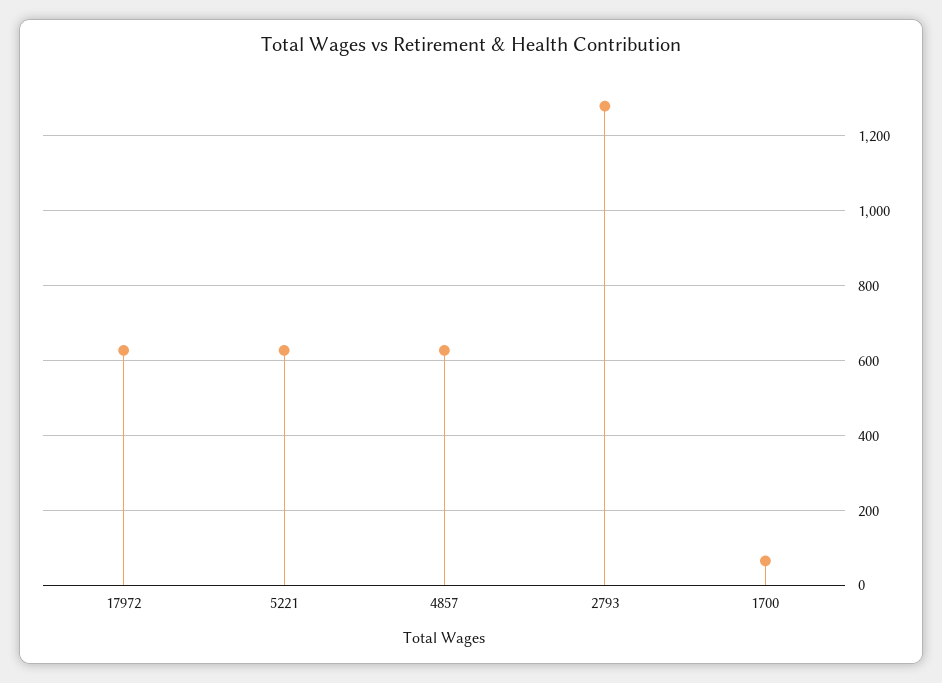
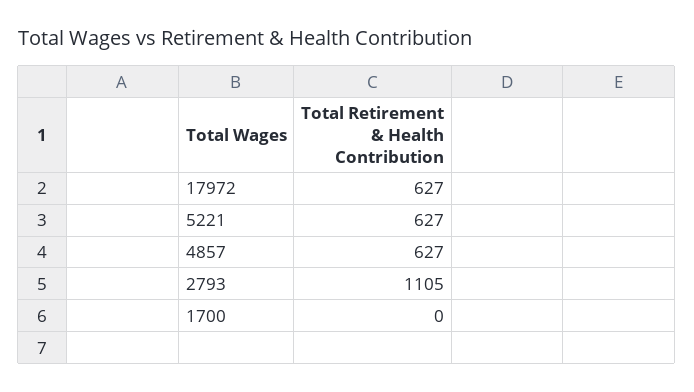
  {
    "17972": 627,
    "5221": 627,
    "4857": 627,
-   "2793": 1280,
+   "2793": 1105,
-   "1700": 60
+   "1700": 0
  }

